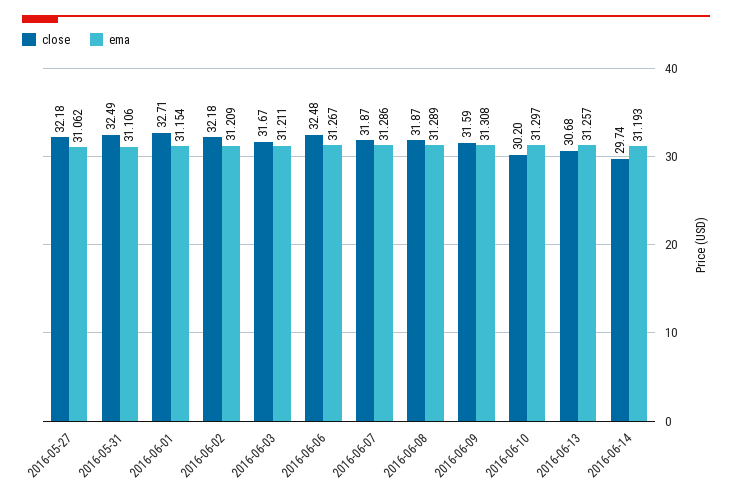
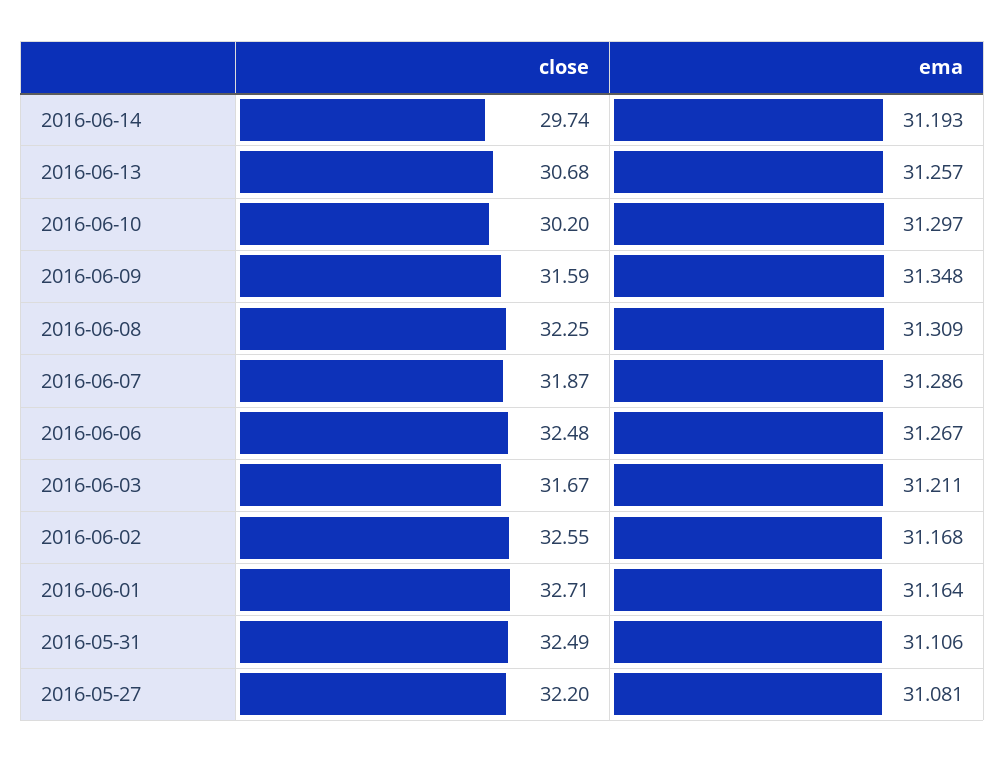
  {
    "close": {
-     "2016-05-27": 32.18,
+     "2016-05-27": 32.2,
      "2016-05-31": 32.49,
      "2016-06-01": 32.71,
-     "2016-06-02": 32.18,
+     "2016-06-02": 32.55,
      "2016-06-03": 31.67,
      "2016-06-06": 32.48,
      "2016-06-07": 31.87,
-     "2016-06-08": 31.87,
+     "2016-06-08": 32.25,
      "2016-06-09": 31.59,
      "2016-06-10": 30.2,
      "2016-06-13": 30.68,
      "2016-06-14": 29.74
    },
    "ema": {
-     "2016-05-27": 31.062,
+     "2016-05-27": 31.081,
      "2016-05-31": 31.106,
-     "2016-06-01": 31.154,
+     "2016-06-01": 31.164,
-     "2016-06-02": 31.209,
+     "2016-06-02": 31.168,
      "2016-06-03": 31.211,
      "2016-06-06": 31.267,
      "2016-06-07": 31.286,
-     "2016-06-08": 31.289,
+     "2016-06-08": 31.309,
-     "2016-06-09": 31.308,
+     "2016-06-09": 31.348,
      "2016-06-10": 31.297,
      "2016-06-13": 31.257,
      "2016-06-14": 31.193
    }
  }

